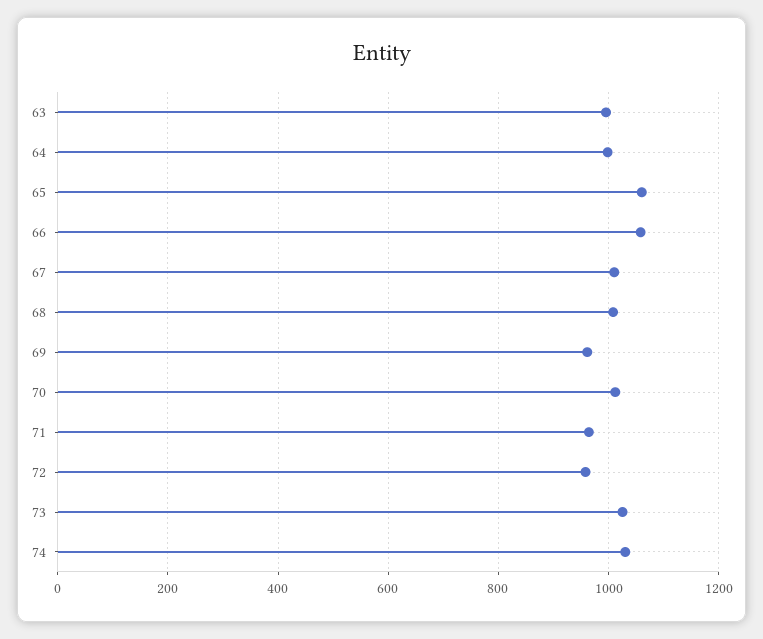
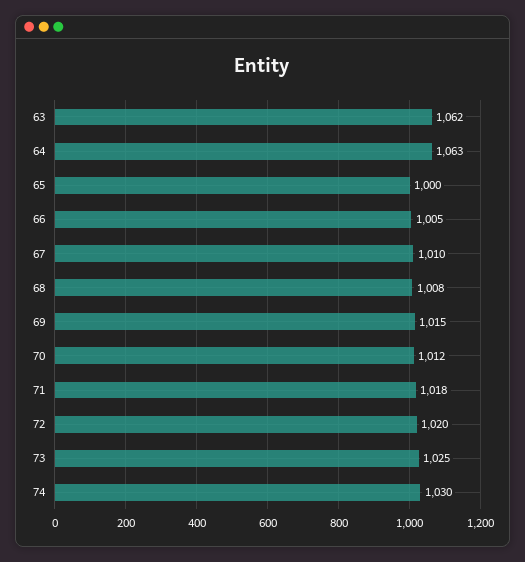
  {
-   "63": 1000,
+   "63": 1062,
-   "64": 1000,
+   "64": 1063,
-   "65": 1060,
+   "65": 1000,
-   "66": 1060,
+   "66": 1005,
    "67": 1010,
    "68": 1008,
-   "69": 960,
+   "69": 1015,
    "70": 1012,
-   "71": 960,
+   "71": 1018,
-   "72": 960,
+   "72": 1020,
    "73": 1025,
    "74": 1030
  }

